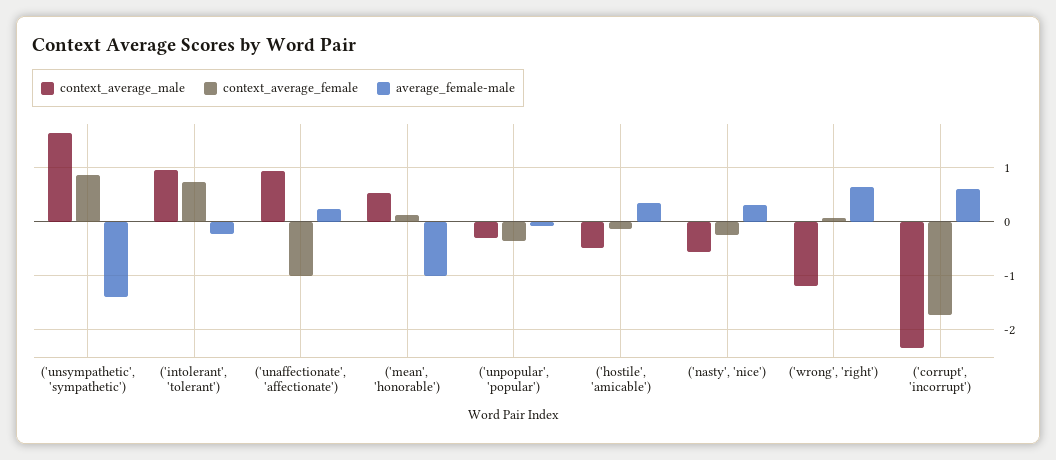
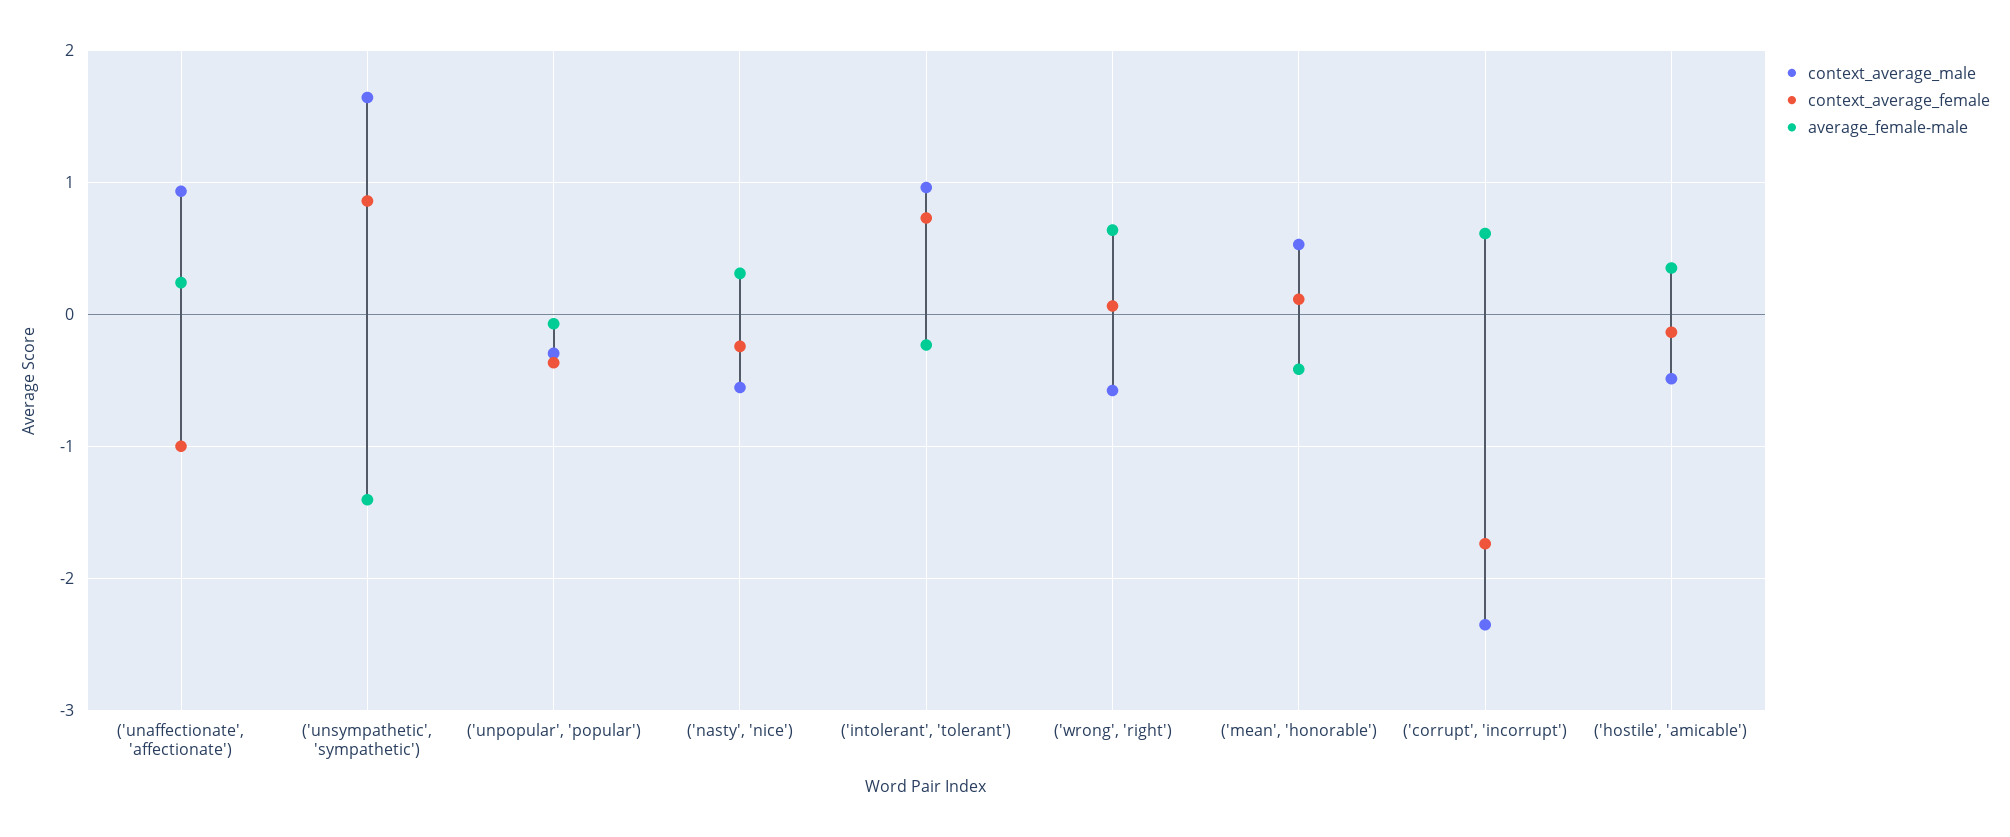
  {
    "context_average_male": {
      "('unsympathetic', 'sympathetic')": 1.6,
      "('intolerant', 'tolerant')": 1,
      "('unaffectionate', 'affectionate')": 0.9,
      "('mean', 'honorable')": 0.5,
      "('unpopular', 'popular')": -0.3,
      "('hostile', 'amicable')": -0.5,
      "('nasty', 'nice')": -0.6,
-     "('wrong', 'right')": -1.2,
+     "('wrong', 'right')": -0.6,
      "('corrupt', 'incorrupt')": -2.3
    },
    "context_average_female": {
      "('unsympathetic', 'sympathetic')": 0.9,
      "('intolerant', 'tolerant')": 0.7,
      "('unaffectionate', 'affectionate')": -1,
      "('mean', 'honorable')": 0.1,
      "('unpopular', 'popular')": -0.4,
      "('hostile', 'amicable')": -0.1,
      "('nasty', 'nice')": -0.2,
      "('wrong', 'right')": 0.1,
      "('corrupt', 'incorrupt')": -1.7
    },
    "average_female-male": {
      "('unsympathetic', 'sympathetic')": -1.4,
      "('intolerant', 'tolerant')": -0.2,
      "('unaffectionate', 'affectionate')": 0.2,
-     "('mean', 'honorable')": -1,
+     "('mean', 'honorable')": -0.4,
      "('unpopular', 'popular')": -0.1,
      "('hostile', 'amicable')": 0.4,
      "('nasty', 'nice')": 0.3,
      "('wrong', 'right')": 0.6,
      "('corrupt', 'incorrupt')": 0.6
    }
  }

